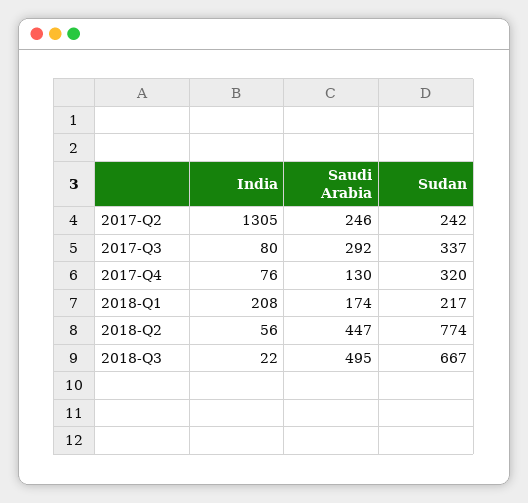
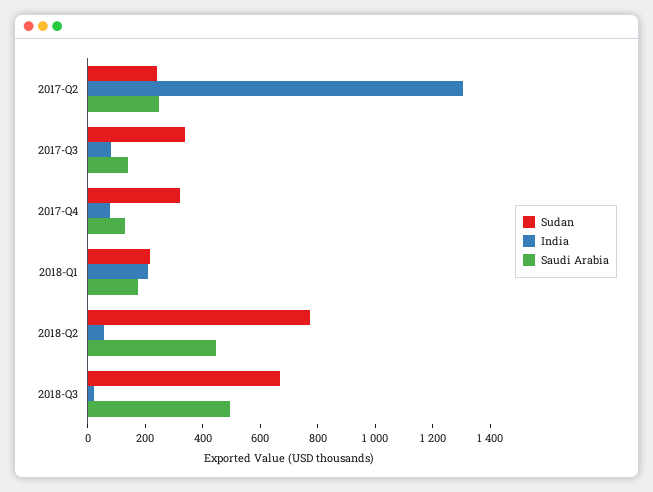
  {
    "India": {
      "2017-Q2": 1305,
      "2017-Q3": 80,
      "2017-Q4": 76,
      "2018-Q1": 208,
      "2018-Q2": 56,
      "2018-Q3": 22
    },
    "Saudi Arabia": {
      "2017-Q2": 246,
-     "2017-Q3": 292,
+     "2017-Q3": 150,
      "2017-Q4": 130,
      "2018-Q1": 174,
      "2018-Q2": 447,
      "2018-Q3": 495
    },
    "Sudan": {
      "2017-Q2": 242,
      "2017-Q3": 337,
      "2017-Q4": 320,
      "2018-Q1": 217,
      "2018-Q2": 774,
      "2018-Q3": 667
    }
  }

